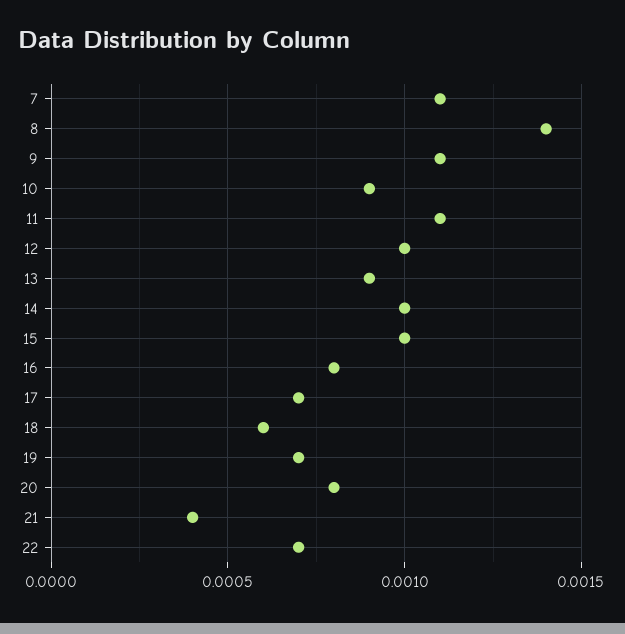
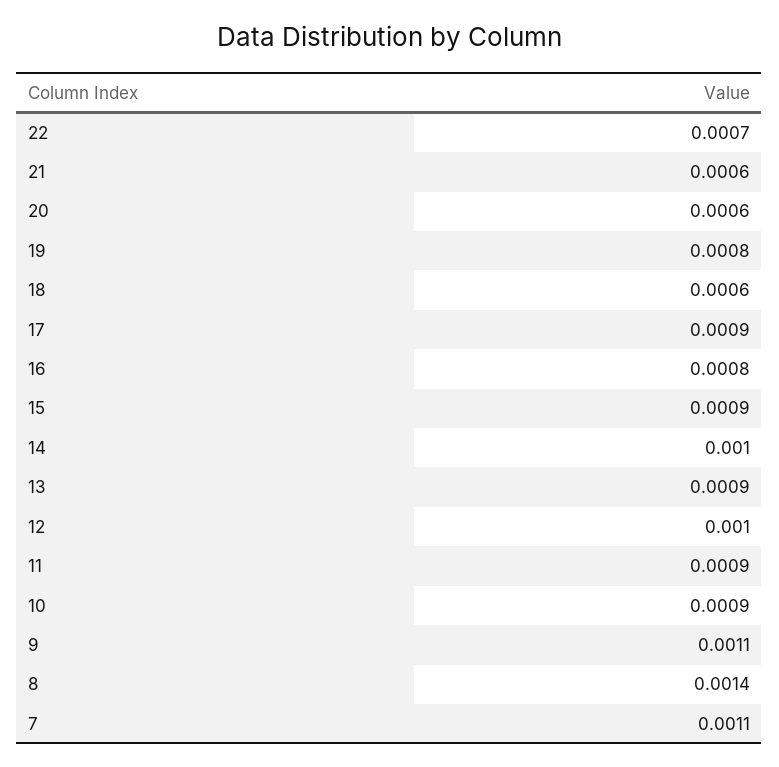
  {
    "7": 0.0011,
    "8": 0.0014,
    "9": 0.0011,
    "10": 0.0009,
-   "11": 0.0011,
+   "11": 0.0009,
    "12": 0.001,
    "13": 0.0009,
    "14": 0.001,
-   "15": 0.001,
+   "15": 0.0009,
    "16": 0.0008,
-   "17": 0.0007,
+   "17": 0.0009,
    "18": 0.0006,
-   "19": 0.0007,
+   "19": 0.0008,
-   "20": 0.0008,
+   "20": 0.0006,
-   "21": 0.0004,
+   "21": 0.0006,
    "22": 0.0007
  }

